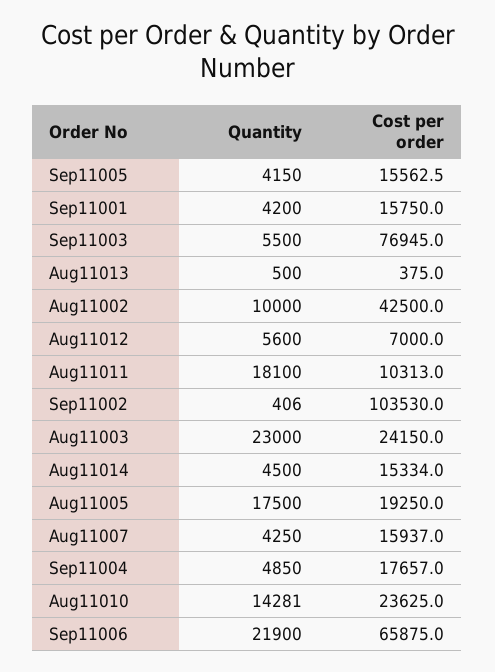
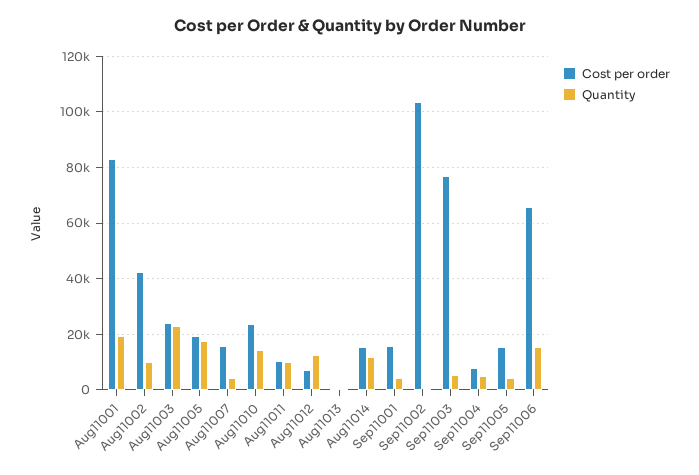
  {
    "Quantity": {
      "Sep11005": 4150,
      "Sep11001": 4200,
      "Sep11003": 5500,
      "Aug11013": 500,
      "Aug11002": 10000,
-     "Aug11012": 5600,
+     "Aug11012": 12500,
-     "Aug11011": 18100,
+     "Aug11011": 10000,
      "Sep11002": 406,
      "Aug11003": 23000,
-     "Aug11014": 4500,
+     "Aug11014": 12500,
      "Aug11005": 17500,
      "Aug11007": 4250,
      "Sep11004": 4850,
      "Aug11010": 14281,
-     "Sep11006": 21900
+     "Sep11006": 15000,
+     "Aug11001": 20000
    },
    "Cost per order": {
      "Sep11005": 15562.5,
      "Sep11001": 15750,
      "Sep11003": 76945,
      "Aug11013": 375,
      "Aug11002": 42500,
      "Aug11012": 7000,
      "Aug11011": 10313,
      "Sep11002": 103530,
      "Aug11003": 24150,
      "Aug11014": 15334,
      "Aug11005": 19250,
      "Aug11007": 15937,
-     "Sep11004": 17657,
+     "Sep11004": 7500,
      "Aug11010": 23625,
-     "Sep11006": 65875
+     "Sep11006": 65875,
+     "Aug11001": 82500
    }
  }

